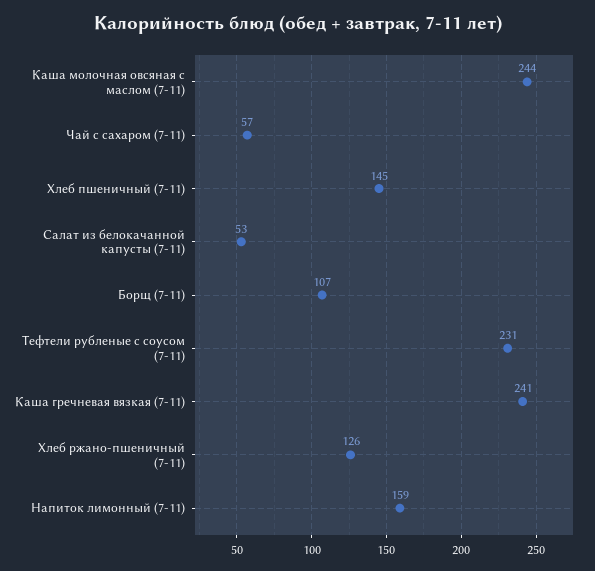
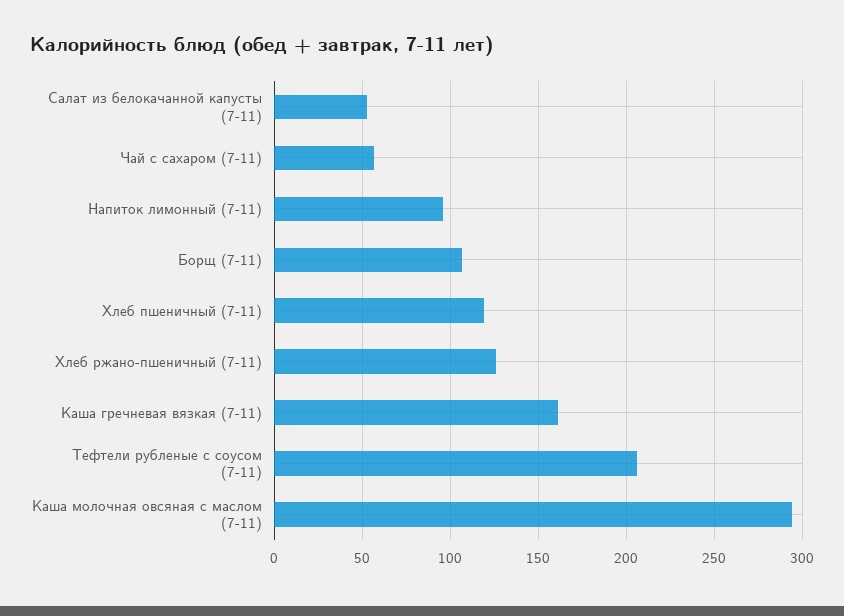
  {
-   "Каша молочная овсяная с маслом (7-11)": 244,
+   "Каша молочная овсяная с маслом (7-11)": 295,
    "Чай с сахаром (7-11)": 57,
-   "Хлеб пшеничный (7-11)": 145,
+   "Хлеб пшеничный (7-11)": 120,
    "Салат из белокачанной капусты (7-11)": 53,
    "Борщ (7-11)": 107,
-   "Тефтели рубленые с соусом (7-11)": 231,
+   "Тефтели рубленые с соусом (7-11)": 205,
-   "Каша гречневая вязкая (7-11)": 241,
+   "Каша гречневая вязкая (7-11)": 160,
    "Хлеб ржано-пшеничный (7-11)": 126,
-   "Напиток лимонный (7-11)": 159
+   "Напиток лимонный (7-11)": 95
  }

